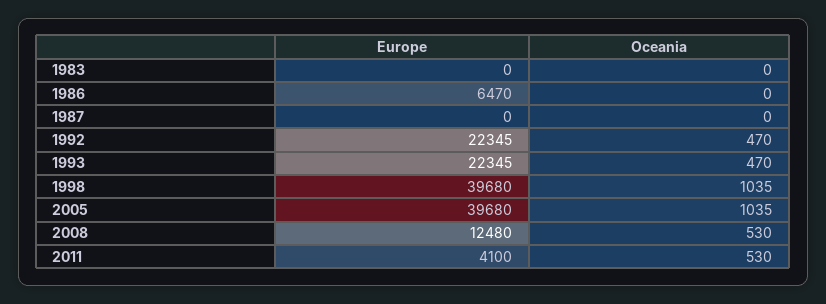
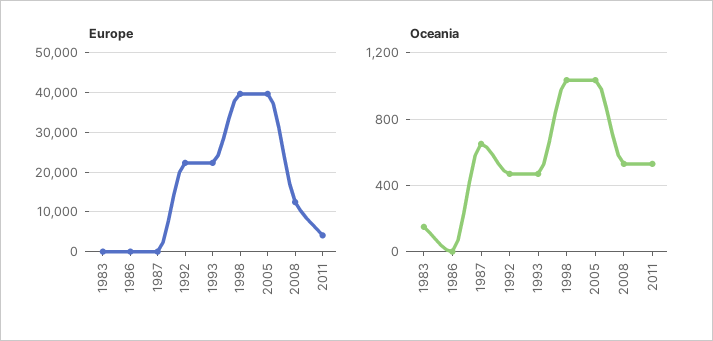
  {
    "Europe": {
      "1983": 0,
-     "1986": 6470,
+     "1986": 0,
      "1987": 0,
      "1992": 22345,
      "1993": 22345,
      "1998": 39680,
      "2005": 39680,
      "2008": 12480,
      "2011": 4100
    },
    "Oceania": {
-     "1983": 0,
+     "1983": 150,
      "1986": 0,
-     "1987": 0,
+     "1987": 650,
      "1992": 470,
      "1993": 470,
      "1998": 1035,
      "2005": 1035,
      "2008": 530,
      "2011": 530
    }
  }

